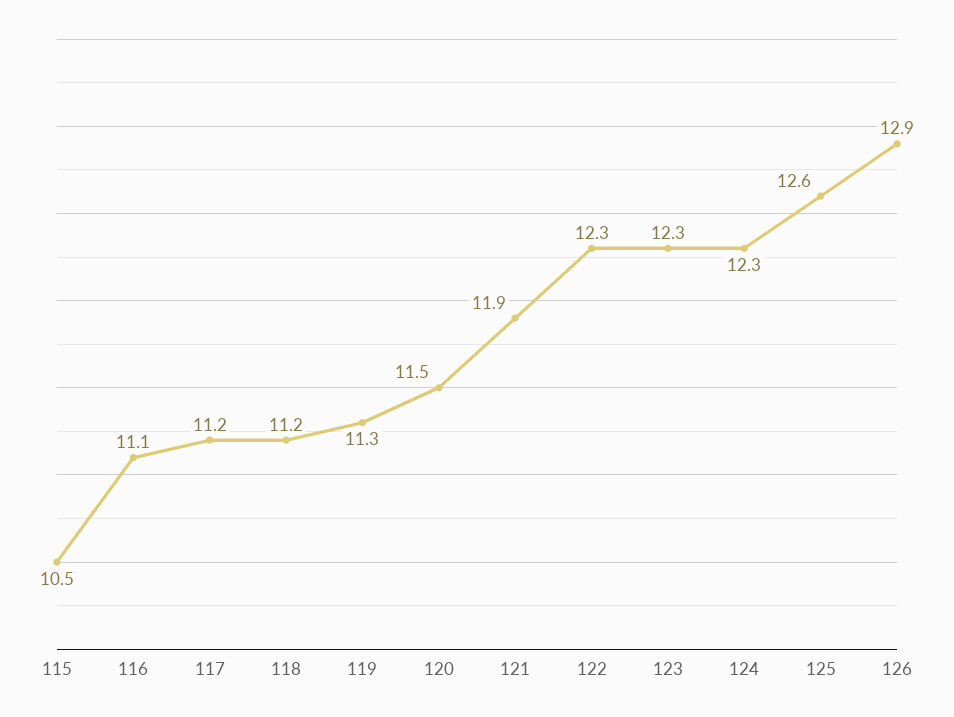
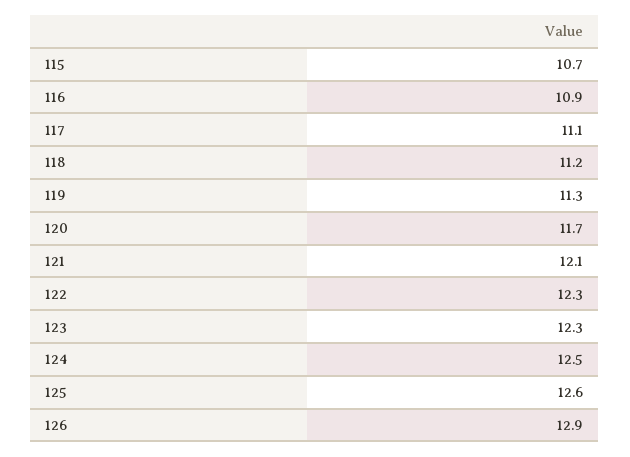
  {
-   "115": 10.5,
+   "115": 10.7,
-   "116": 11.1,
+   "116": 10.9,
-   "117": 11.2,
+   "117": 11.1,
    "118": 11.2,
    "119": 11.3,
-   "120": 11.5,
+   "120": 11.7,
-   "121": 11.9,
+   "121": 12.1,
    "122": 12.3,
    "123": 12.3,
-   "124": 12.3,
+   "124": 12.5,
    "125": 12.6,
    "126": 12.9
  }

